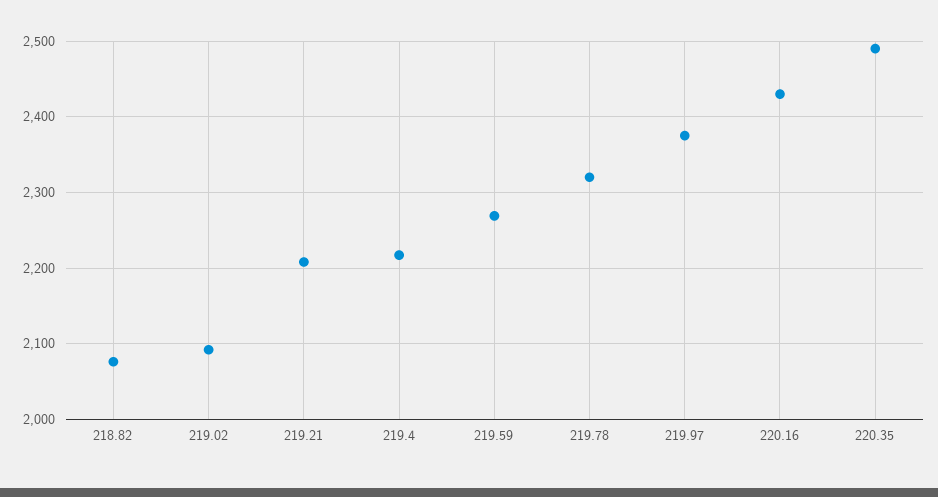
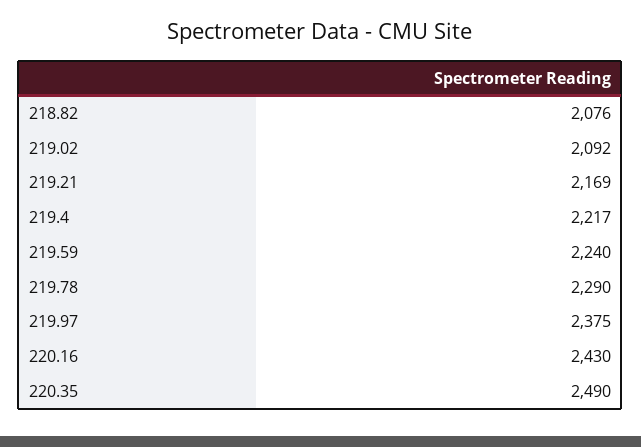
  {
    "218.82": 2076,
    "219.02": 2092,
-   "219.21": 2210,
+   "219.21": 2169,
    "219.4": 2217,
-   "219.59": 2270,
+   "219.59": 2240,
-   "219.78": 2320,
+   "219.78": 2290,
    "219.97": 2375,
    "220.16": 2430,
    "220.35": 2490
  }

